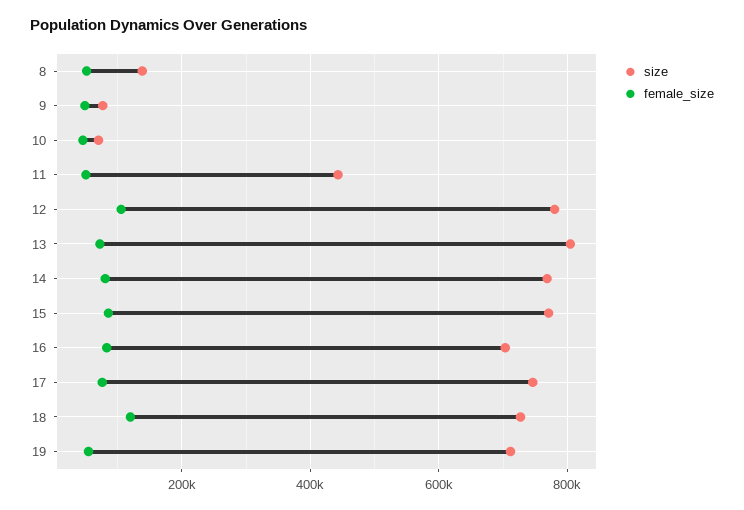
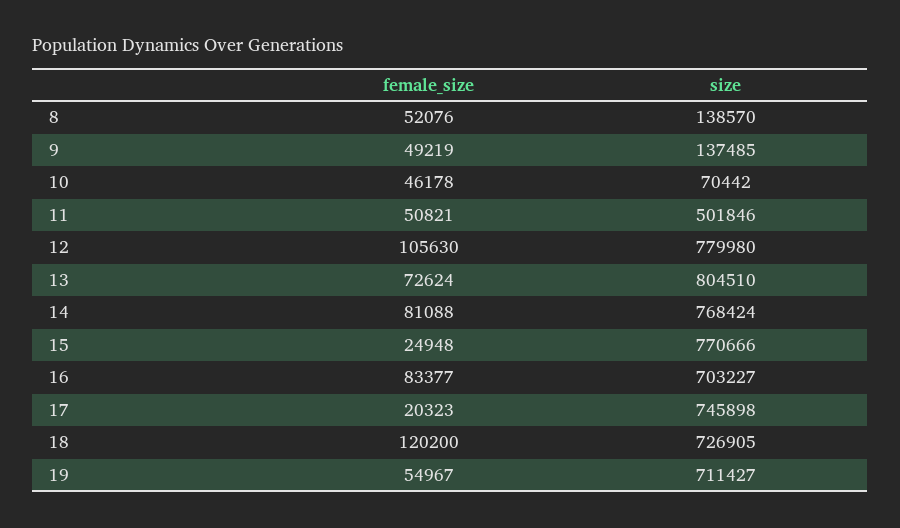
  {
    "size": {
      "8": 138570,
-     "9": 80000,
+     "9": 137485,
      "10": 70442,
-     "11": 440000,
+     "11": 501846,
      "12": 779980,
      "13": 804510,
      "14": 768424,
      "15": 770666,
      "16": 703227,
      "17": 745898,
      "18": 726905,
      "19": 711427
    },
    "female_size": {
      "8": 52076,
      "9": 49219,
      "10": 46178,
      "11": 50821,
      "12": 105630,
      "13": 72624,
      "14": 81088,
-     "15": 80000,
+     "15": 24948,
      "16": 83377,
-     "17": 80000,
+     "17": 20323,
      "18": 120200,
      "19": 54967
    }
  }

